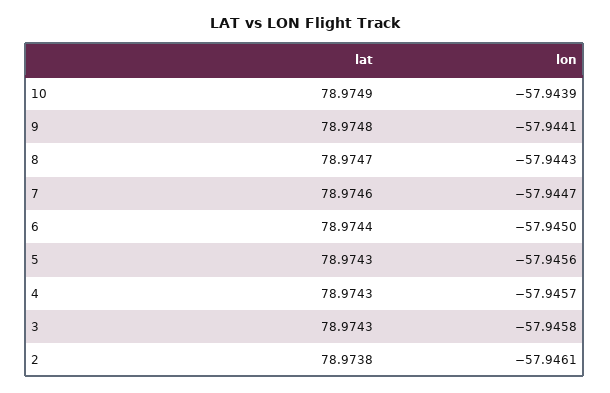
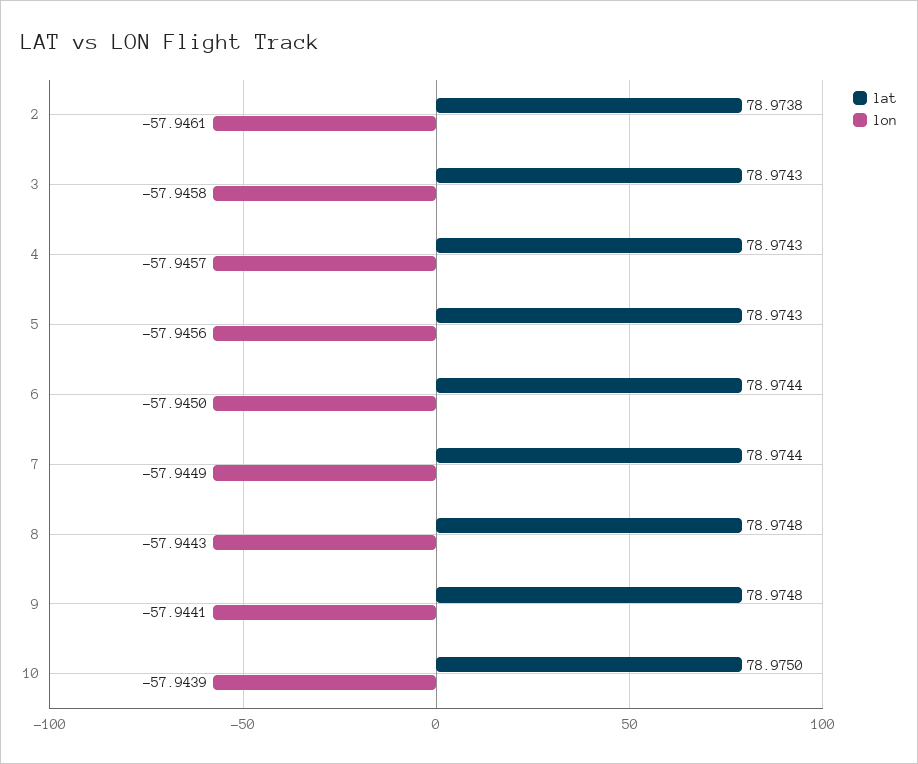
  {
    "lat": {
-     "10": 78.9749,
+     "10": 78.975,
      "9": 78.9748,
-     "8": 78.9747,
+     "8": 78.9748,
-     "7": 78.9746,
+     "7": 78.9744,
      "6": 78.9744,
      "5": 78.9743,
      "4": 78.9743,
      "3": 78.9743,
      "2": 78.9738
    },
    "lon": {
      "10": -57.9439,
      "9": -57.9441,
      "8": -57.9443,
-     "7": -57.9447,
+     "7": -57.9449,
      "6": -57.945,
      "5": -57.9456,
      "4": -57.9457,
      "3": -57.9458,
      "2": -57.9461
    }
  }

